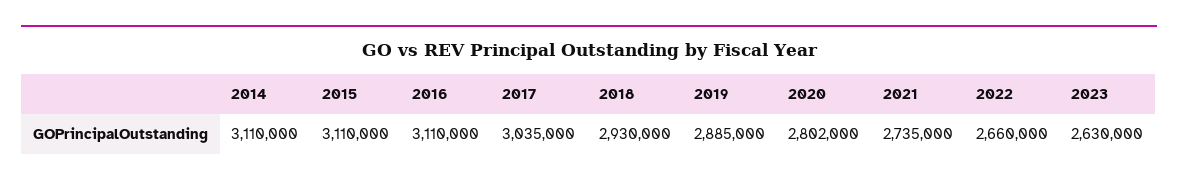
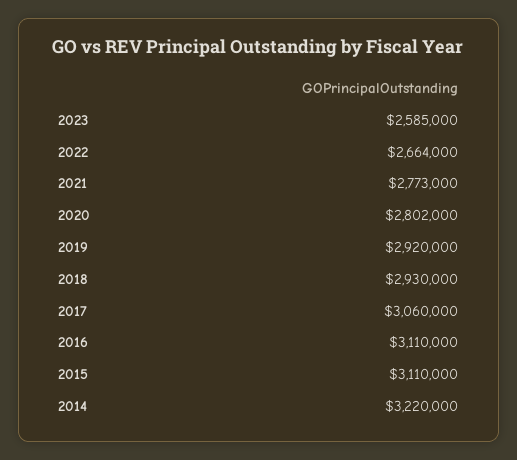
  {
-   "2014": 3110000,
+   "2014": 3220000,
    "2015": 3110000,
    "2016": 3110000,
-   "2017": 3035000,
+   "2017": 3060000,
    "2018": 2930000,
-   "2019": 2885000,
+   "2019": 2920000,
    "2020": 2802000,
-   "2021": 2735000,
+   "2021": 2773000,
-   "2022": 2660000,
+   "2022": 2664000,
-   "2023": 2630000
+   "2023": 2585000
  }

